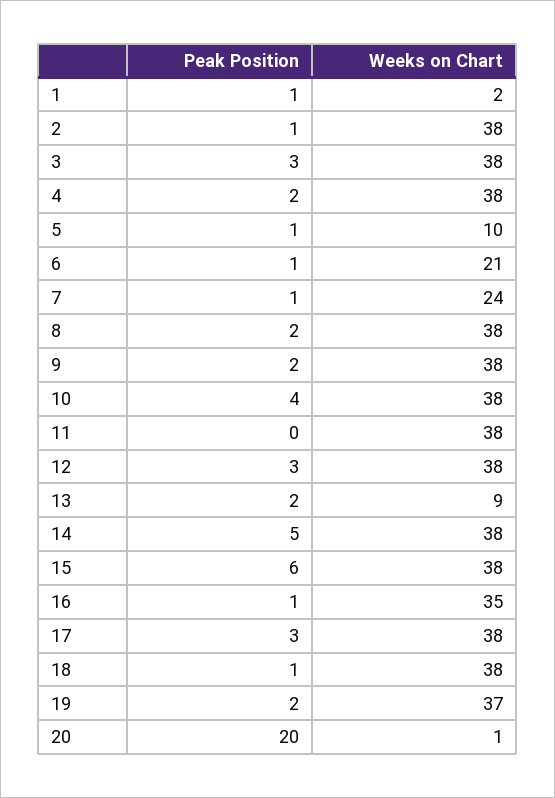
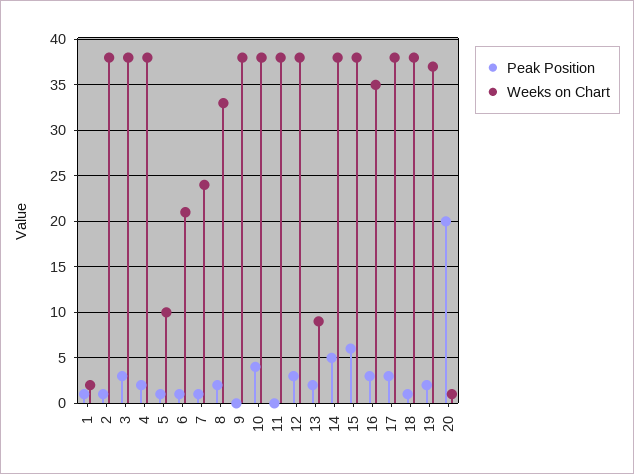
  {
    "Peak Position": {
      "1": 1,
      "2": 1,
      "3": 3,
      "4": 2,
      "5": 1,
      "6": 1,
      "7": 1,
      "8": 2,
-     "9": 2,
+     "9": 0,
      "10": 4,
      "11": 0,
      "12": 3,
      "13": 2,
      "14": 5,
      "15": 6,
-     "16": 1,
+     "16": 3,
      "17": 3,
      "18": 1,
      "19": 2,
      "20": 20
    },
    "Weeks on Chart": {
      "1": 2,
      "2": 38,
      "3": 38,
      "4": 38,
      "5": 10,
      "6": 21,
      "7": 24,
-     "8": 38,
+     "8": 33,
      "9": 38,
      "10": 38,
      "11": 38,
      "12": 38,
      "13": 9,
      "14": 38,
      "15": 38,
      "16": 35,
      "17": 38,
      "18": 38,
      "19": 37,
      "20": 1
    }
  }

